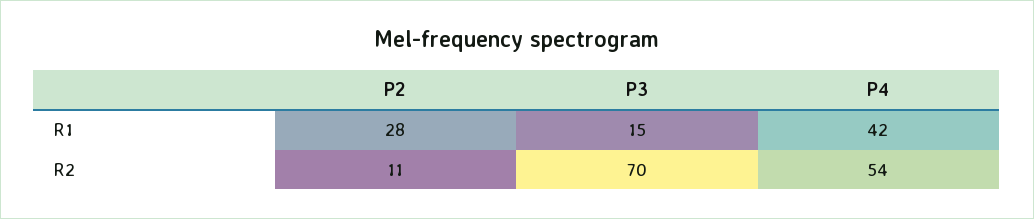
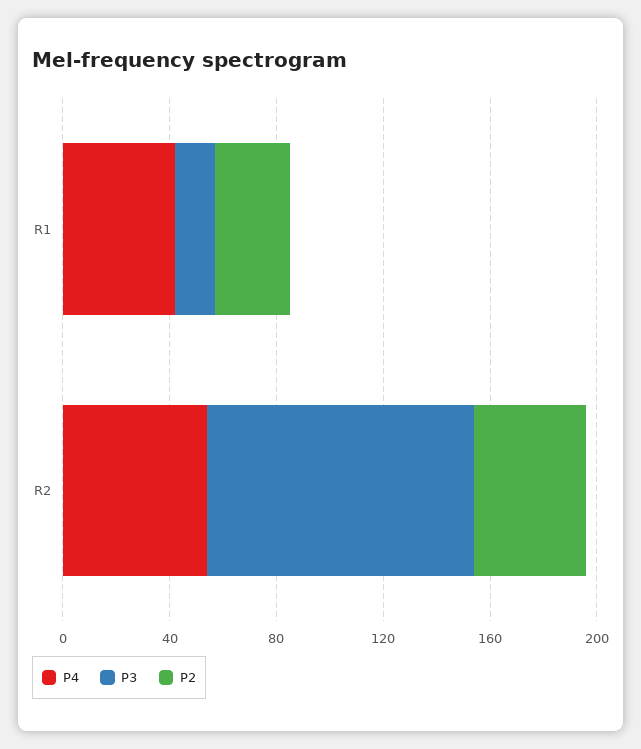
  {
    "P2": {
      "R1": 28,
-     "R2": 11
+     "R2": 40
    },
    "P3": {
      "R1": 15,
-     "R2": 70
+     "R2": 100
    },
    "P4": {
      "R1": 42,
      "R2": 54
    }
  }

